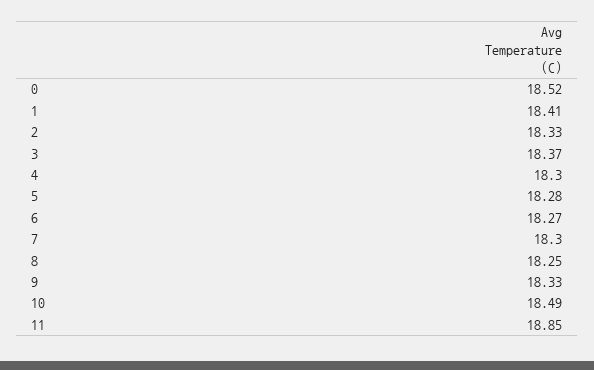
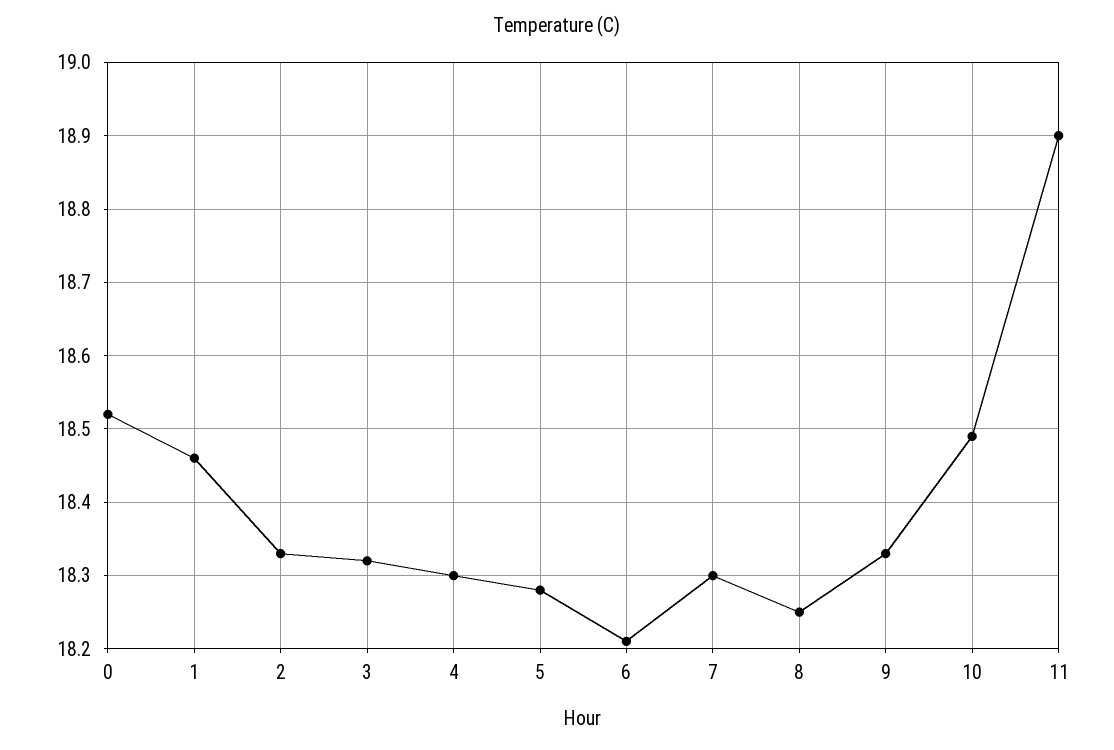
  {
    "0": 18.52,
-   "1": 18.41,
+   "1": 18.46,
    "2": 18.33,
-   "3": 18.37,
+   "3": 18.32,
    "4": 18.3,
    "5": 18.28,
-   "6": 18.27,
+   "6": 18.21,
    "7": 18.3,
    "8": 18.25,
    "9": 18.33,
    "10": 18.49,
-   "11": 18.85
+   "11": 18.9
  }

